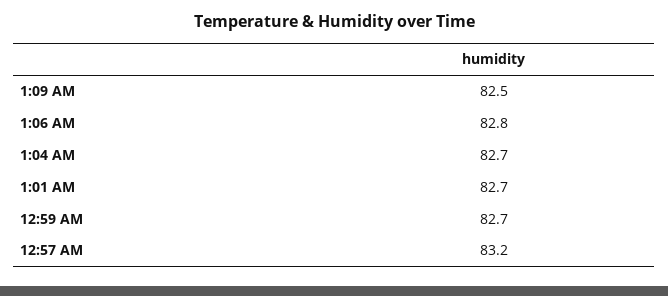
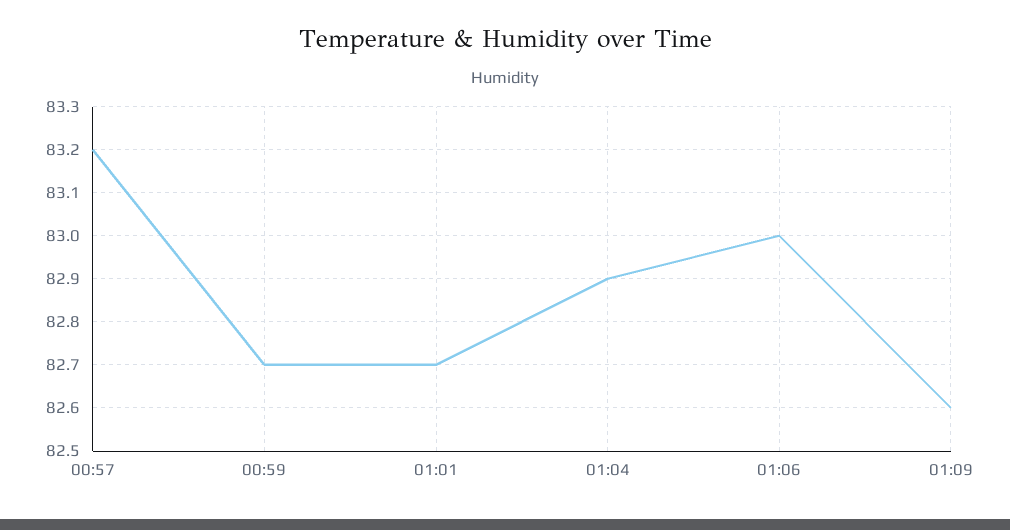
  {
-   "1:09 AM": 82.5,
+   "1:09 AM": 82.6,
-   "1:06 AM": 82.8,
+   "1:06 AM": 83,
-   "1:04 AM": 82.7,
+   "1:04 AM": 82.9,
    "1:01 AM": 82.7,
    "12:59 AM": 82.7,
    "12:57 AM": 83.2
  }

